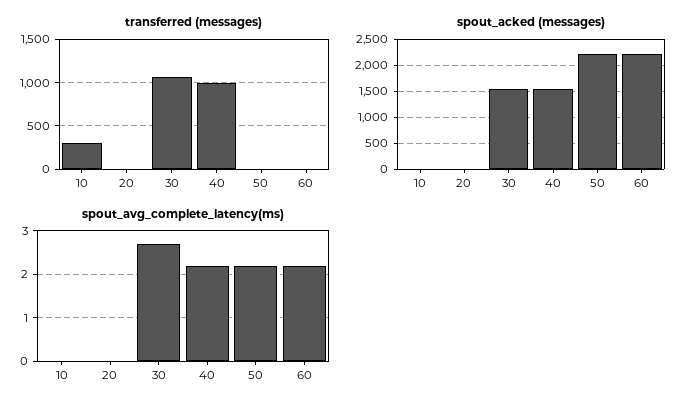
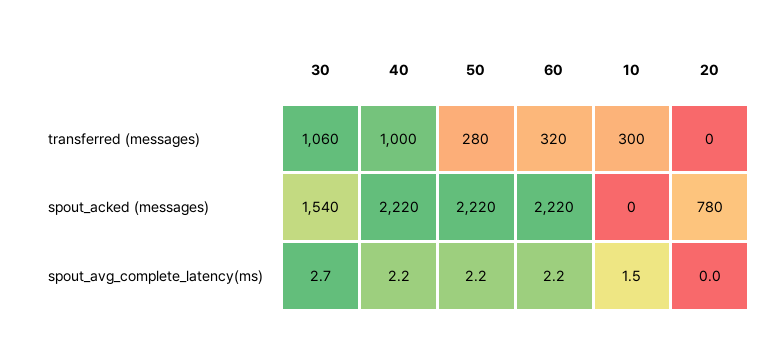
  {
    "transferred (messages)": {
      "10": 300,
      "20": 0,
      "30": 1060,
      "40": 1000,
-     "50": 0,
+     "50": 280,
-     "60": 0
+     "60": 320
    },
    "spout_acked (messages)": {
      "10": 0,
-     "20": 0,
+     "20": 780,
      "30": 1540,
-     "40": 1500,
+     "40": 2220,
      "50": 2220,
      "60": 2220
    },
    "spout_avg_complete_latency(ms)": {
-     "10": 0,
+     "10": 1.5,
      "20": 0,
      "30": 2.7,
      "40": 2.2,
      "50": 2.2,
      "60": 2.2
    }
  }

